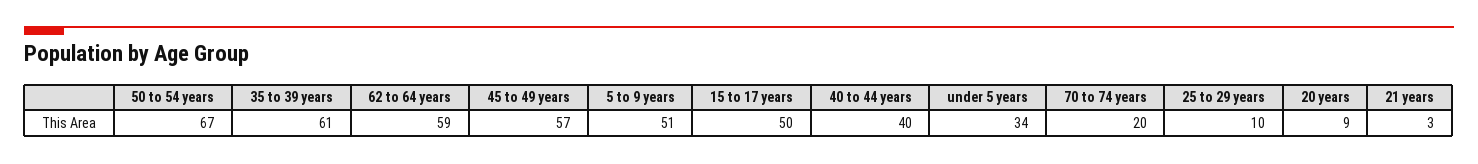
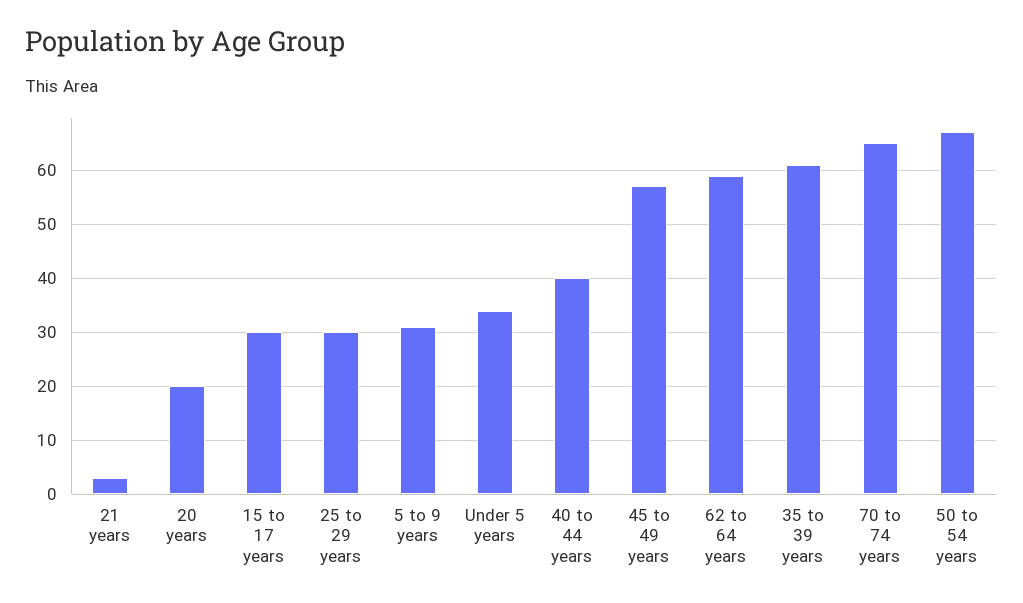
  {
    "50 to 54 years": 67,
    "35 to 39 years": 61,
    "62 to 64 years": 59,
    "45 to 49 years": 57,
-   "5 to 9 years": 51,
+   "5 to 9 years": 30,
-   "15 to 17 years": 50,
+   "15 to 17 years": 30,
    "40 to 44 years": 40,
    "under 5 years": 34,
-   "70 to 74 years": 20,
+   "70 to 74 years": 65,
-   "25 to 29 years": 10,
+   "25 to 29 years": 30,
-   "20 years": 9,
+   "20 years": 20,
    "21 years": 3
  }

